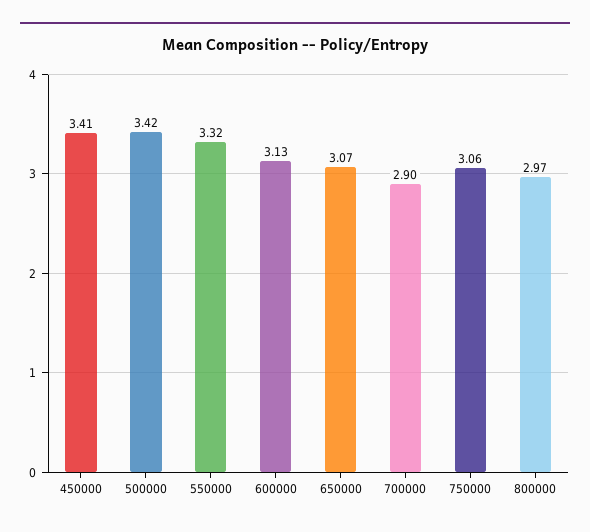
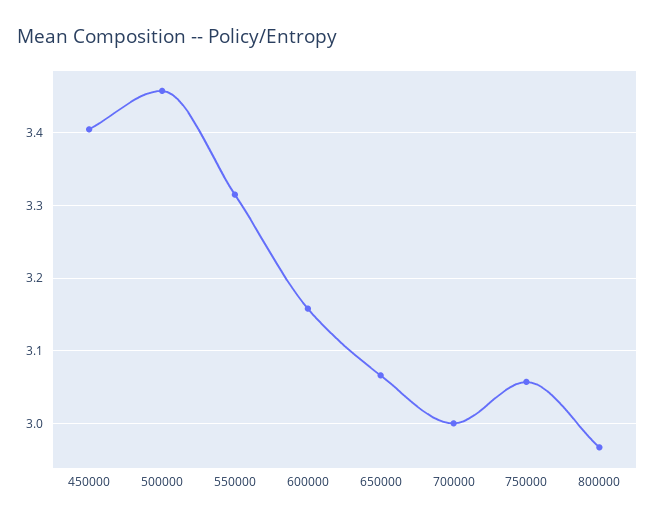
  {
    "450000": 3.41,
-   "500000": 3.42,
+   "500000": 3.46,
    "550000": 3.32,
-   "600000": 3.13,
+   "600000": 3.16,
    "650000": 3.07,
-   "700000": 2.9,
+   "700000": 3,
    "750000": 3.06,
    "800000": 2.97
  }

